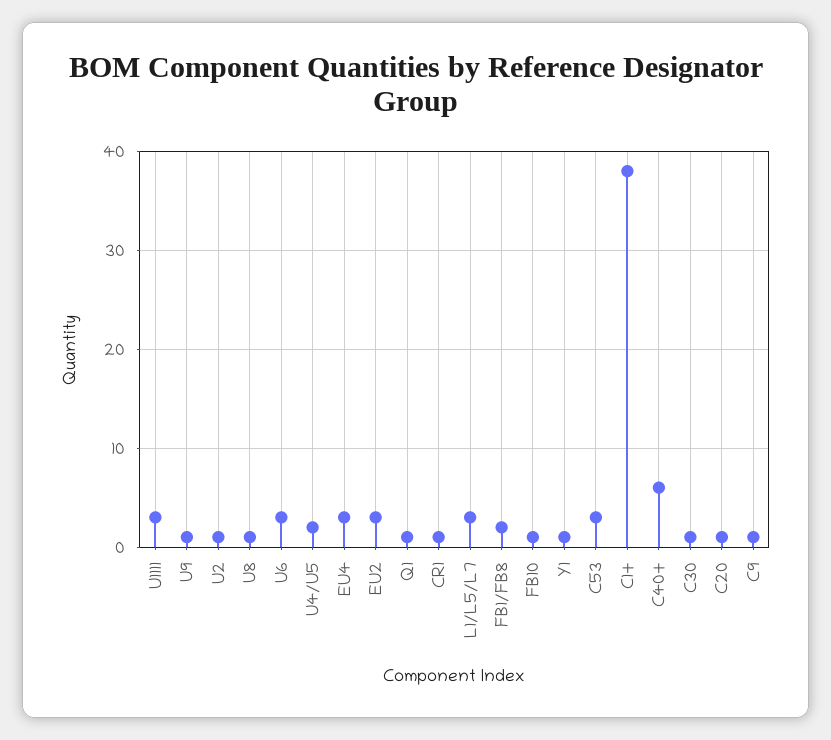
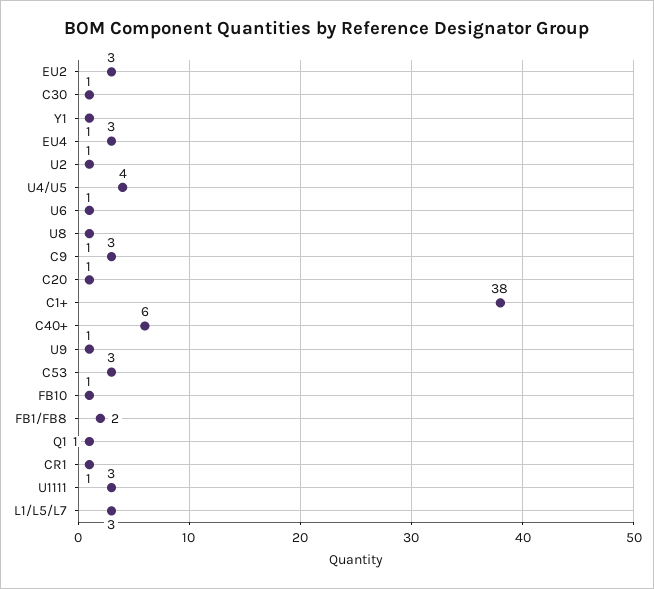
  {
    "U1111": 3,
    "U9": 1,
    "U2": 1,
    "U8": 1,
-   "U6": 3,
+   "U6": 1,
-   "U4/U5": 2,
+   "U4/U5": 4,
    "EU4": 3,
    "EU2": 3,
    "Q1": 1,
    "CR1": 1,
    "L1/L5/L7": 3,
    "FB1/FB8": 2,
    "FB10": 1,
    "Y1": 1,
    "C53": 3,
    "C1+": 38,
    "C40+": 6,
    "C30": 1,
    "C20": 1,
-   "C9": 1
+   "C9": 3
  }

